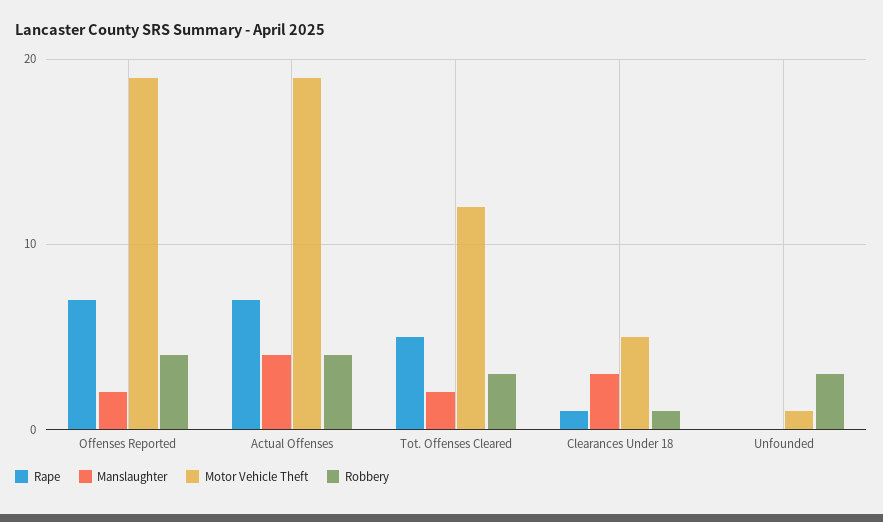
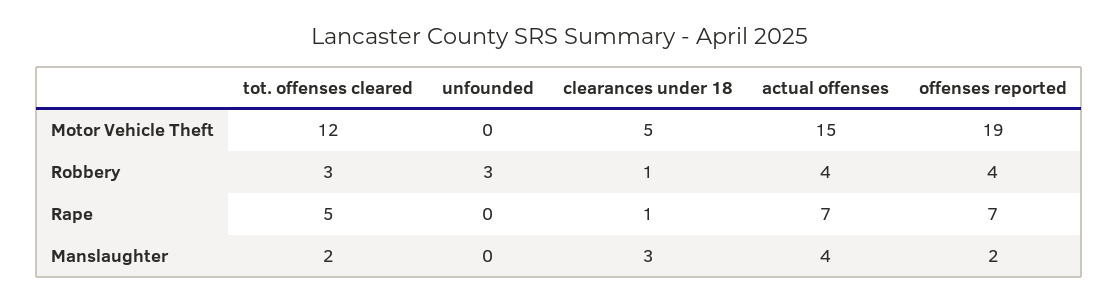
  {
    "Rape": {
      "Offenses Reported": 7,
      "Actual Offenses": 7,
      "Tot. Offenses Cleared": 5,
      "Clearances Under 18": 1,
      "Unfounded": 0
    },
    "Manslaughter": {
      "Offenses Reported": 2,
      "Actual Offenses": 4,
      "Tot. Offenses Cleared": 2,
      "Clearances Under 18": 3,
      "Unfounded": 0
    },
    "Motor Vehicle Theft": {
      "Offenses Reported": 19,
-     "Actual Offenses": 19,
+     "Actual Offenses": 15,
      "Tot. Offenses Cleared": 12,
      "Clearances Under 18": 5,
-     "Unfounded": 1
+     "Unfounded": 0
    },
    "Robbery": {
      "Offenses Reported": 4,
      "Actual Offenses": 4,
      "Tot. Offenses Cleared": 3,
      "Clearances Under 18": 1,
      "Unfounded": 3
    }
  }

